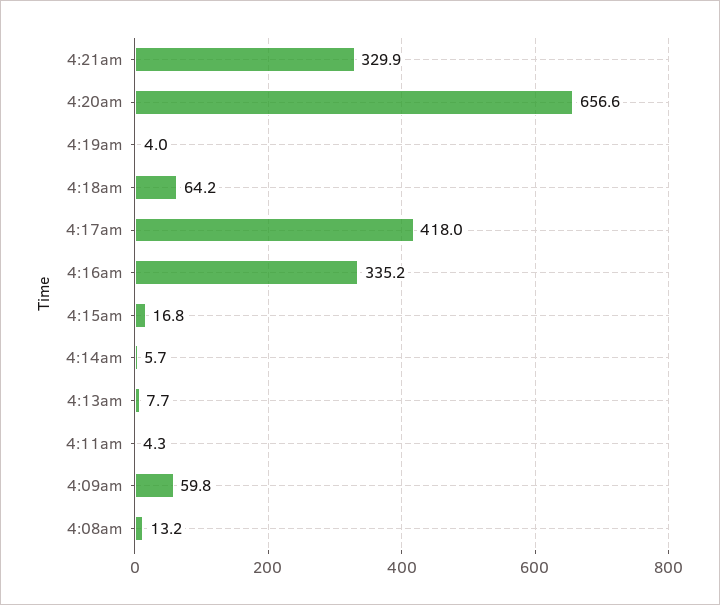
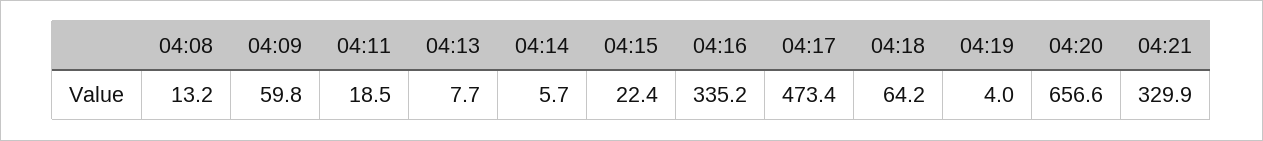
  {
    "4:21am": 329.9,
    "4:20am": 656.6,
    "4:19am": 4,
    "4:18am": 64.2,
-   "4:17am": 418,
+   "4:17am": 473.4,
    "4:16am": 335.2,
-   "4:15am": 16.8,
+   "4:15am": 22.4,
    "4:14am": 5.7,
    "4:13am": 7.7,
-   "4:11am": 4.3,
+   "4:11am": 18.5,
    "4:09am": 59.8,
    "4:08am": 13.2
  }

